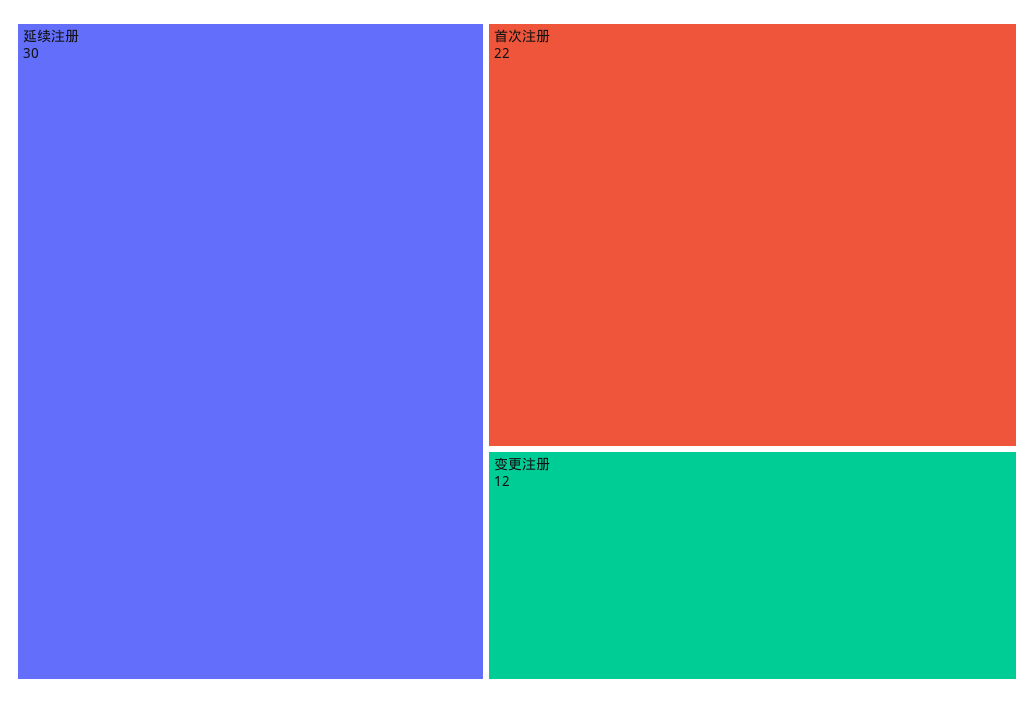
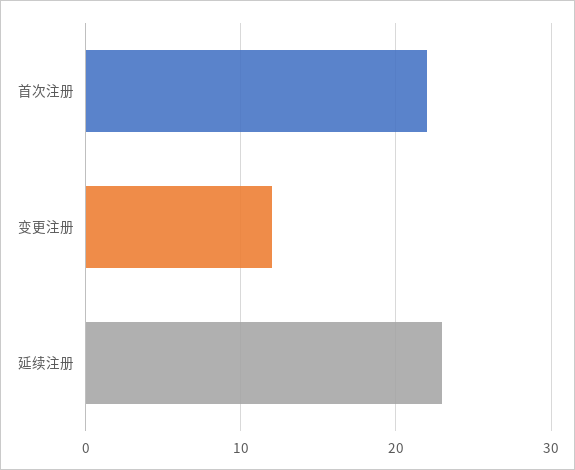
  {
-   "延续注册": 30,
+   "延续注册": 23,
    "首次注册": 22,
    "变更注册": 12
  }

